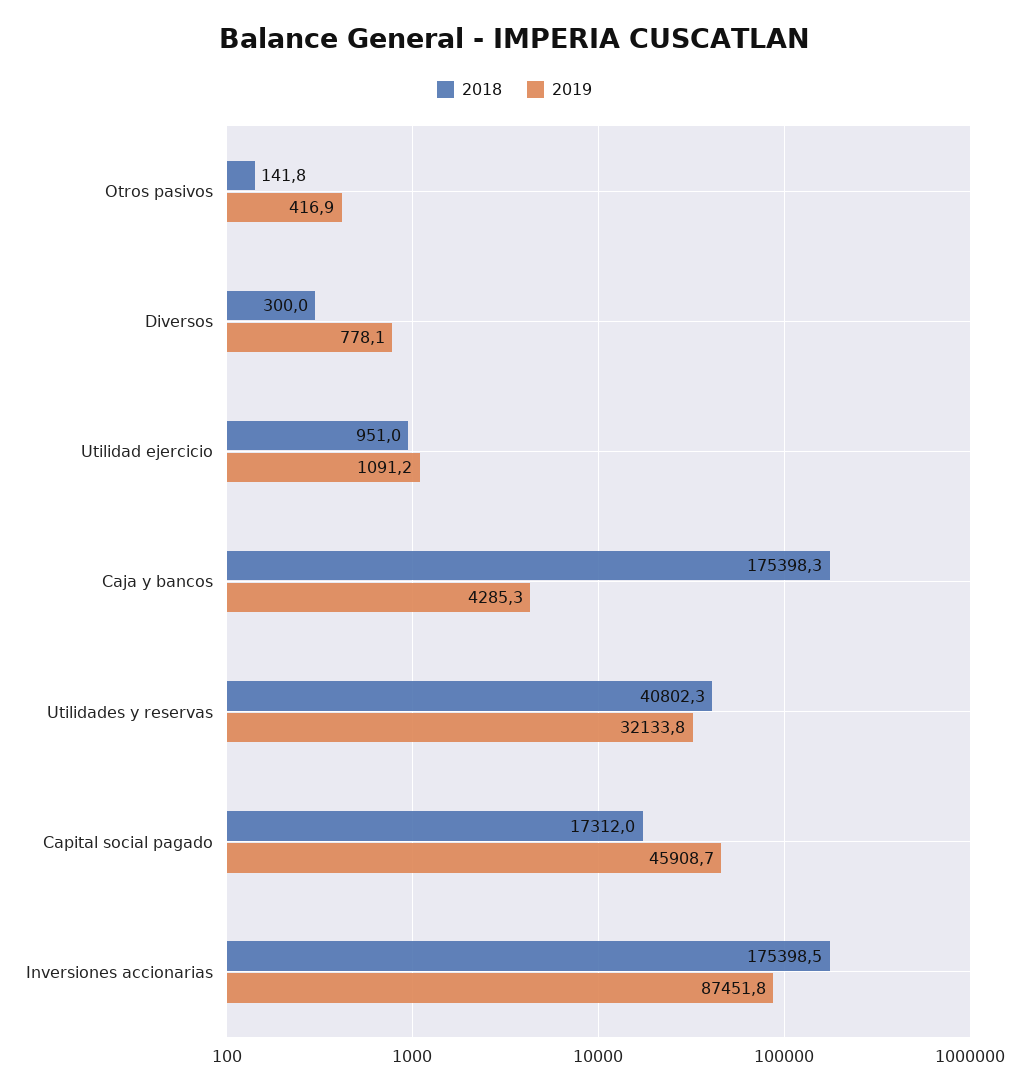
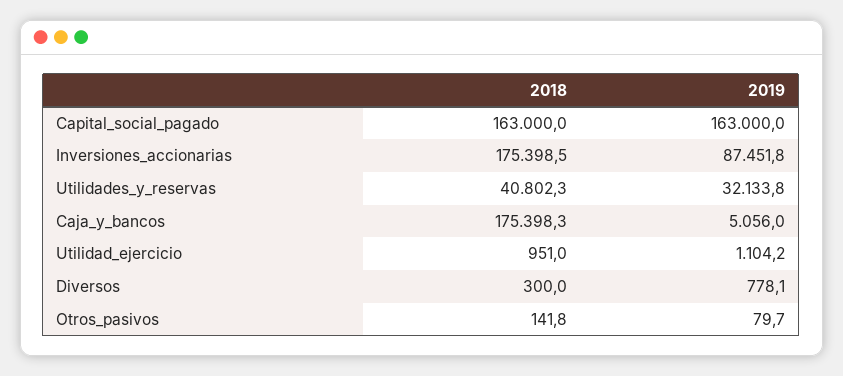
  {
    "2018": {
      "Otros pasivos": 141.8,
      "Diversos": 300,
      "Utilidad ejercicio": 951,
      "Caja y bancos": 175398.3,
      "Utilidades y reservas": 40802.3,
-     "Capital social pagado": 17312,
+     "Capital social pagado": 163000,
      "Inversiones accionarias": 175398.5
    },
    "2019": {
-     "Otros pasivos": 416.9,
+     "Otros pasivos": 79.7,
      "Diversos": 778.1,
-     "Utilidad ejercicio": 1091.2,
+     "Utilidad ejercicio": 1104.2,
-     "Caja y bancos": 4285.3,
+     "Caja y bancos": 5056,
      "Utilidades y reservas": 32133.8,
-     "Capital social pagado": 45908.7,
+     "Capital social pagado": 163000,
      "Inversiones accionarias": 87451.8
    }
  }

